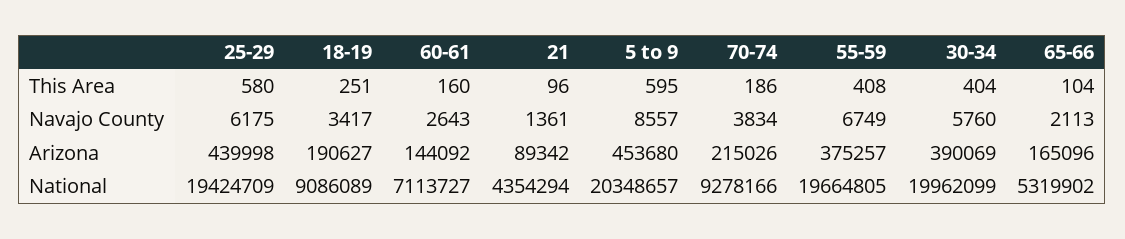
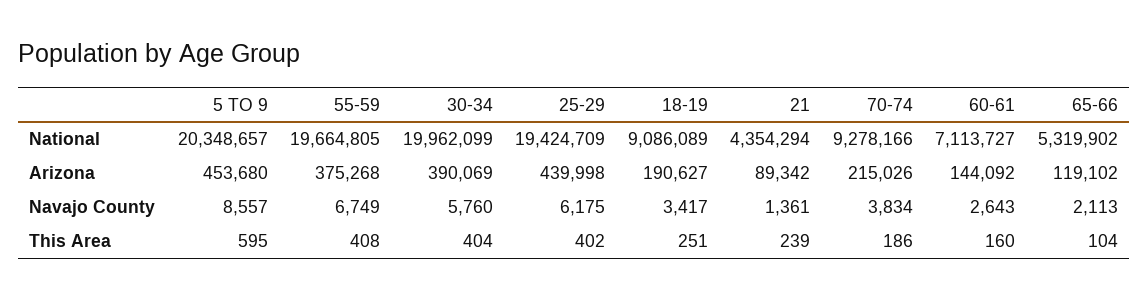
  {
    "25-29": {
-     "This Area": 580,
+     "This Area": 402,
      "Navajo County": 6175,
      "Arizona": 439998,
      "National": 19424709
    },
    "18-19": {
      "This Area": 251,
      "Navajo County": 3417,
      "Arizona": 190627,
      "National": 9086089
    },
    "60-61": {
      "This Area": 160,
      "Navajo County": 2643,
      "Arizona": 144092,
      "National": 7113727
    },
    "21": {
-     "This Area": 96,
+     "This Area": 239,
      "Navajo County": 1361,
      "Arizona": 89342,
      "National": 4354294
    },
    "5 to 9": {
      "This Area": 595,
      "Navajo County": 8557,
      "Arizona": 453680,
      "National": 20348657
    },
    "70-74": {
      "This Area": 186,
      "Navajo County": 3834,
      "Arizona": 215026,
      "National": 9278166
    },
    "55-59": {
      "This Area": 408,
      "Navajo County": 6749,
-     "Arizona": 375257,
+     "Arizona": 375268,
      "National": 19664805
    },
    "30-34": {
      "This Area": 404,
      "Navajo County": 5760,
      "Arizona": 390069,
      "National": 19962099
    },
    "65-66": {
      "This Area": 104,
      "Navajo County": 2113,
-     "Arizona": 165096,
+     "Arizona": 119102,
      "National": 5319902
    }
  }

